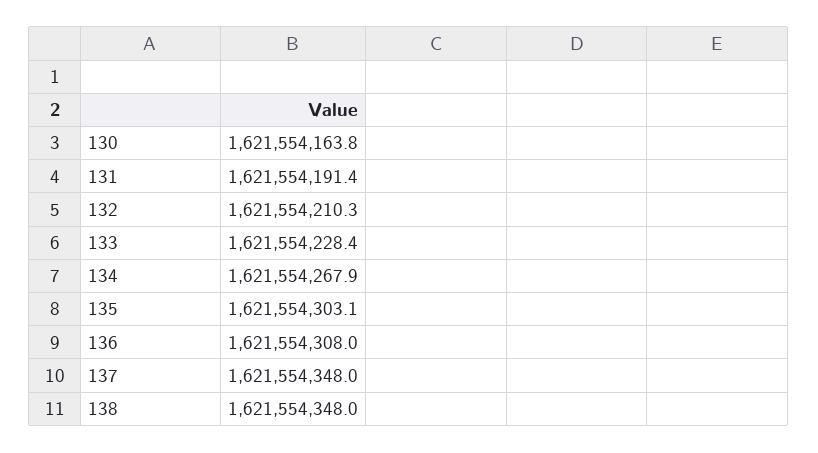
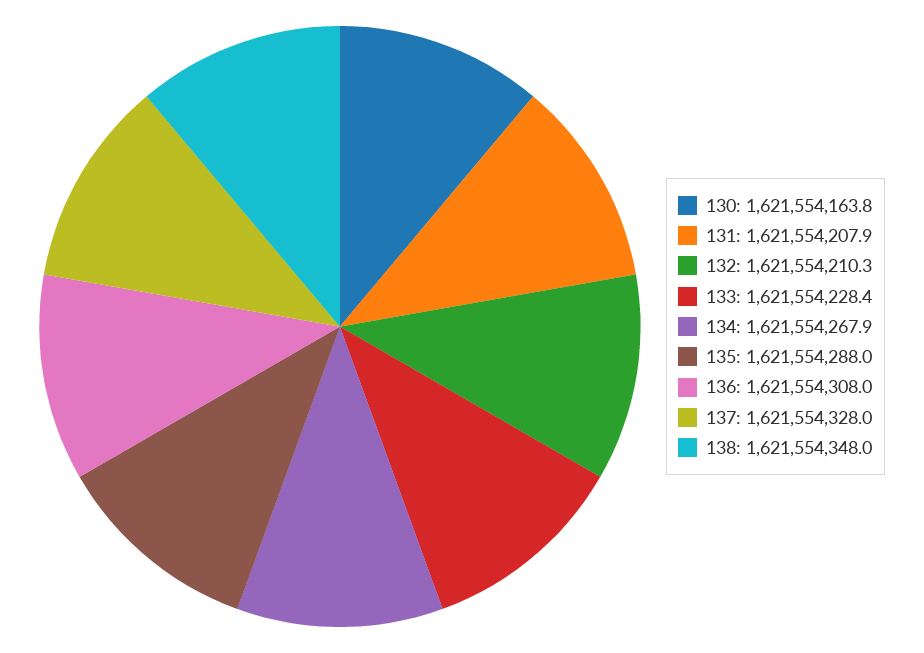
  {
    "130": 1621554163.8,
-   "131": 1621554191.4,
+   "131": 1621554207.9,
    "132": 1621554210.3,
    "133": 1621554228.4,
    "134": 1621554267.9,
-   "135": 1621554303.1,
+   "135": 1621554288,
    "136": 1621554308,
-   "137": 1621554348,
+   "137": 1621554328,
    "138": 1621554348
  }

